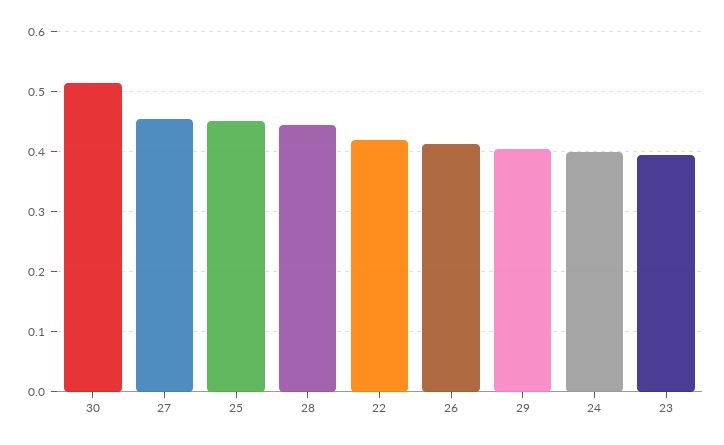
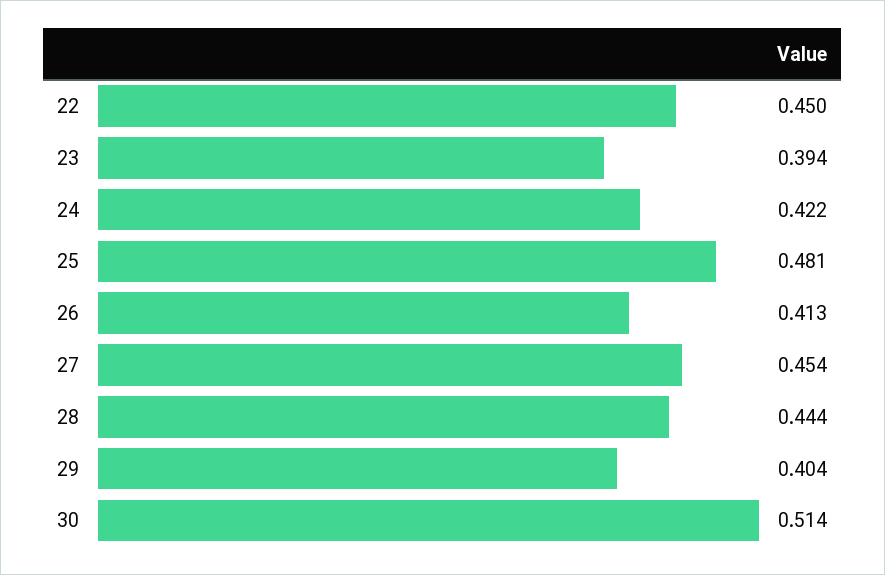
  {
    "30": 0.514,
    "27": 0.454,
-   "25": 0.45,
+   "25": 0.481,
    "28": 0.444,
-   "22": 0.42,
+   "22": 0.45,
    "26": 0.413,
    "29": 0.404,
-   "24": 0.4,
+   "24": 0.422,
    "23": 0.394
  }

